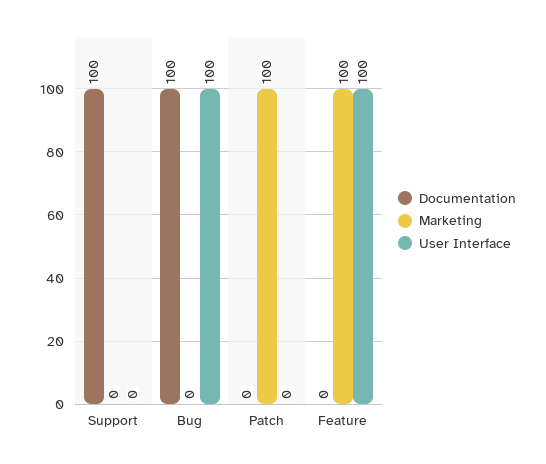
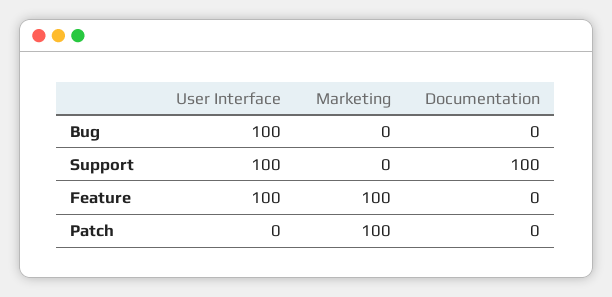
  {
    "Documentation": {
      "Support": 100,
-     "Bug": 100,
+     "Bug": 0,
      "Patch": 0,
      "Feature": 0
    },
    "Marketing": {
      "Support": 0,
      "Bug": 0,
      "Patch": 100,
      "Feature": 100
    },
    "User Interface": {
-     "Support": 0,
+     "Support": 100,
      "Bug": 100,
      "Patch": 0,
      "Feature": 100
    }
  }

